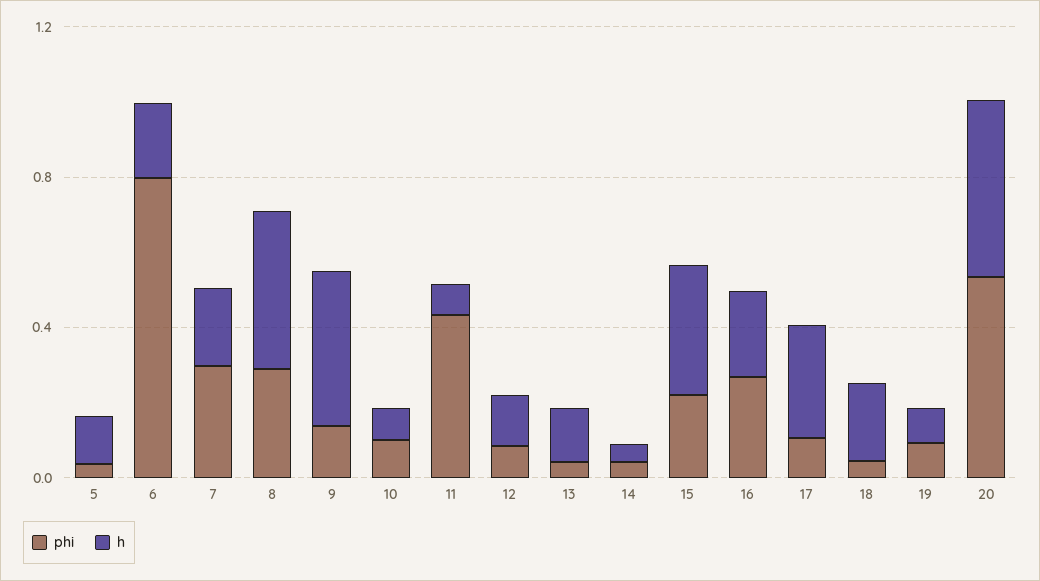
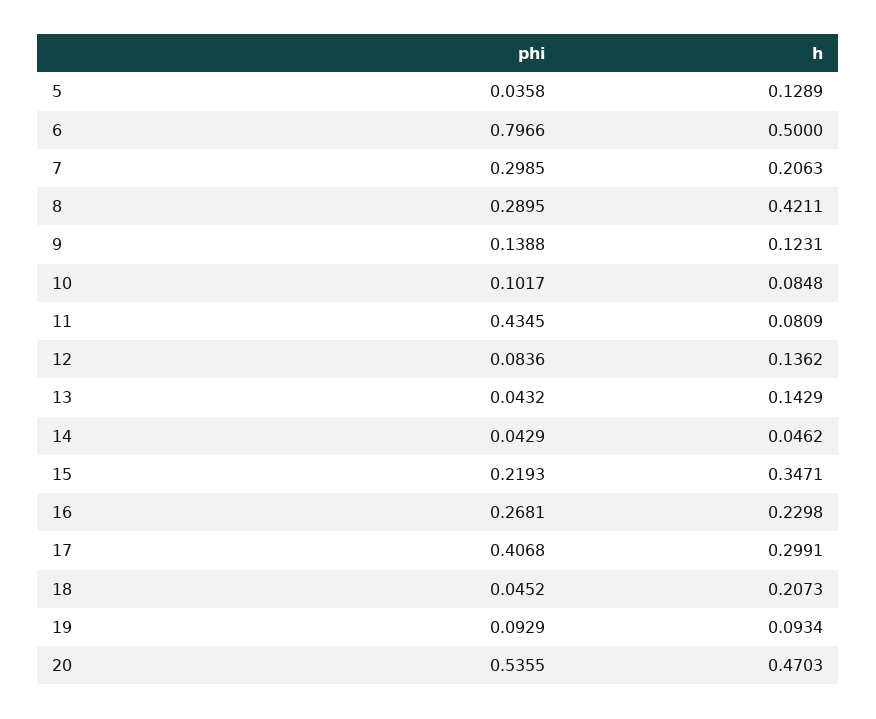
  {
    "phi": {
      "5": 0.0358,
      "6": 0.7966,
      "7": 0.2985,
      "8": 0.2895,
      "9": 0.1388,
      "10": 0.1017,
      "11": 0.4345,
      "12": 0.0836,
      "13": 0.0432,
      "14": 0.0429,
      "15": 0.2193,
      "16": 0.2681,
-     "17": 0.1,
+     "17": 0.4068,
      "18": 0.0452,
      "19": 0.0929,
      "20": 0.5355
    },
    "h": {
      "5": 0.1289,
-     "6": 0.2,
+     "6": 0.5,
      "7": 0.2063,
      "8": 0.4211,
-     "9": 0.4,
+     "9": 0.1231,
      "10": 0.0848,
      "11": 0.0809,
      "12": 0.1362,
      "13": 0.1429,
      "14": 0.0462,
      "15": 0.3471,
      "16": 0.2298,
      "17": 0.2991,
      "18": 0.2073,
      "19": 0.0934,
      "20": 0.4703
    }
  }

